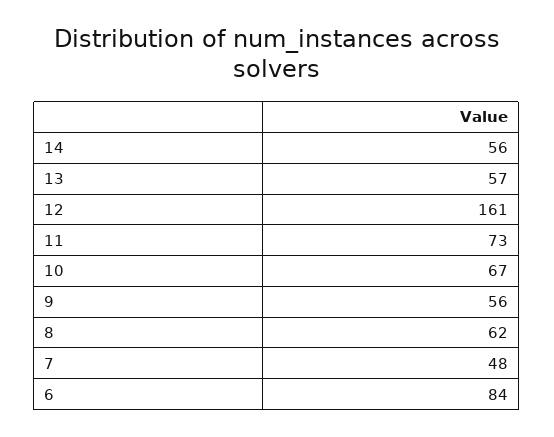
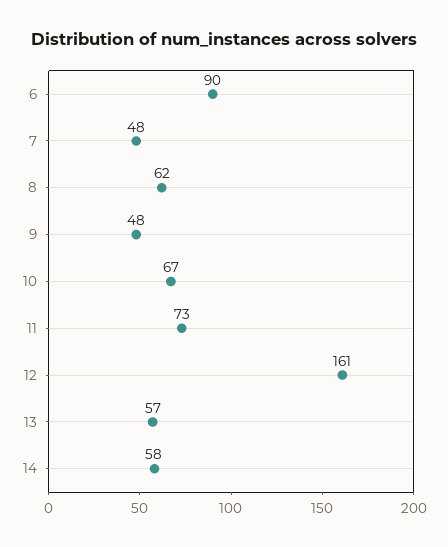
  {
-   "14": 56,
+   "14": 58,
    "13": 57,
    "12": 161,
    "11": 73,
    "10": 67,
-   "9": 56,
+   "9": 48,
    "8": 62,
    "7": 48,
-   "6": 84
+   "6": 90
  }

